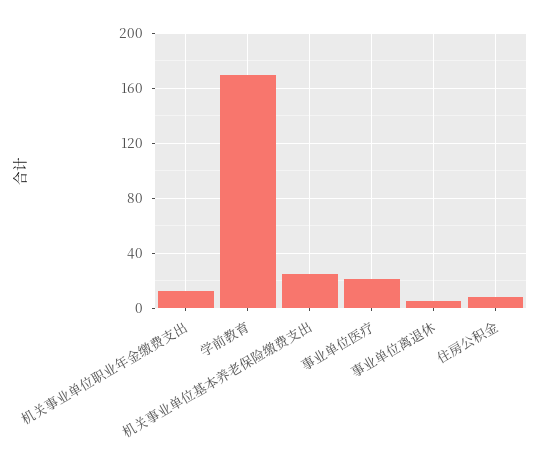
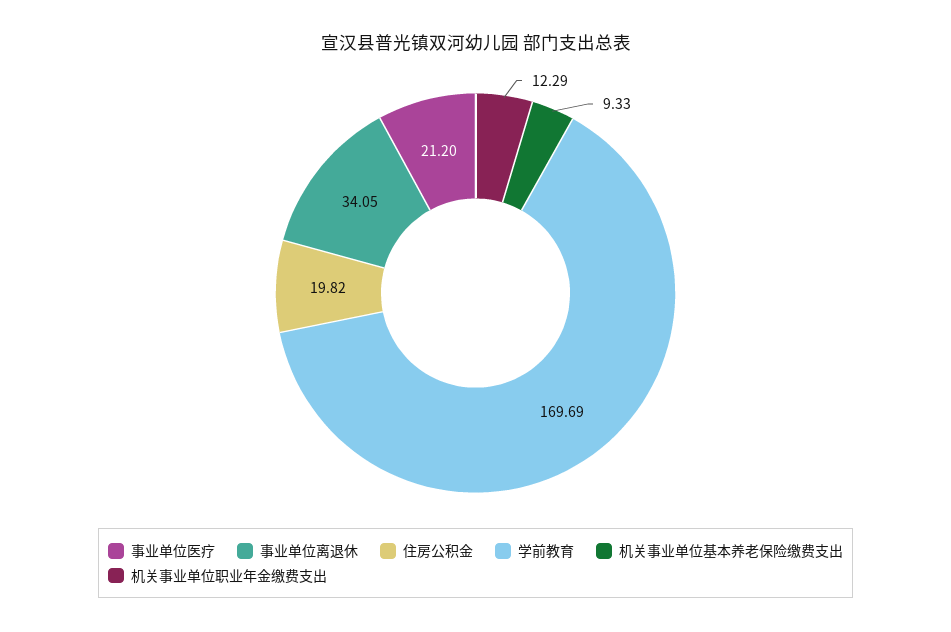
  {
    "机关事业单位职业年金缴费支出": 12.29,
    "学前教育": 169.69,
-   "机关事业单位基本养老保险缴费支出": 25,
+   "机关事业单位基本养老保险缴费支出": 9.33,
    "事业单位医疗": 21.2,
-   "事业单位离退休": 5,
+   "事业单位离退休": 34.05,
-   "住房公积金": 10
+   "住房公积金": 19.82
  }

